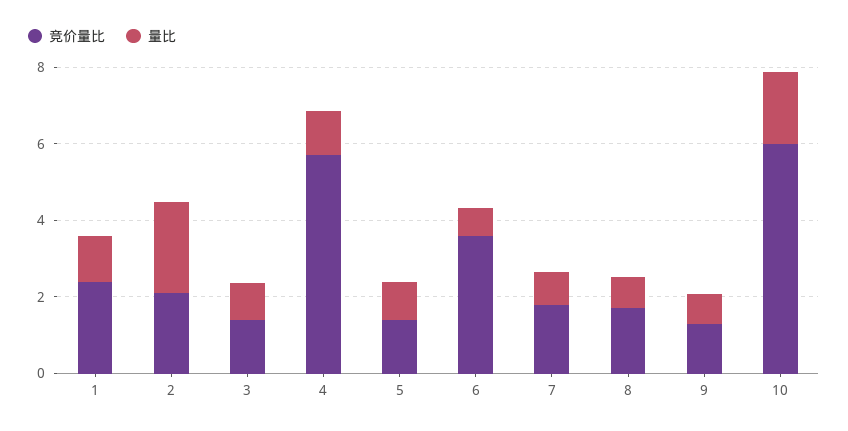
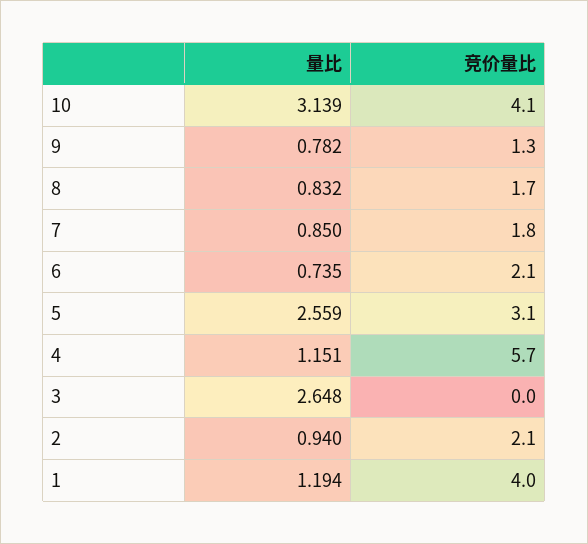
  {
    "竞价量比": {
-     "1": 2.5,
+     "1": 4,
      "2": 2.1,
-     "3": 1.5,
+     "3": 0,
      "4": 5.7,
-     "5": 1.5,
+     "5": 3.1,
-     "6": 3.5,
+     "6": 2.1,
      "7": 1.8,
      "8": 1.7,
      "9": 1.3,
-     "10": 6
+     "10": 4.1
    },
    "量比": {
      "1": 1.194,
-     "2": 2.5,
+     "2": 0.94,
-     "3": 1,
+     "3": 2.648,
      "4": 1.151,
-     "5": 1,
+     "5": 2.559,
      "6": 0.735,
      "7": 0.85,
      "8": 0.832,
      "9": 0.782,
-     "10": 2
+     "10": 3.139
    }
  }

